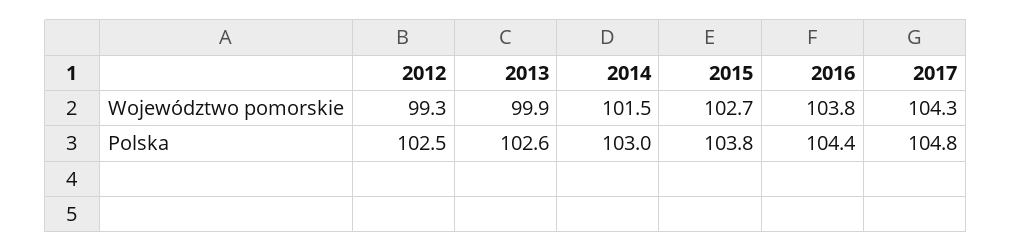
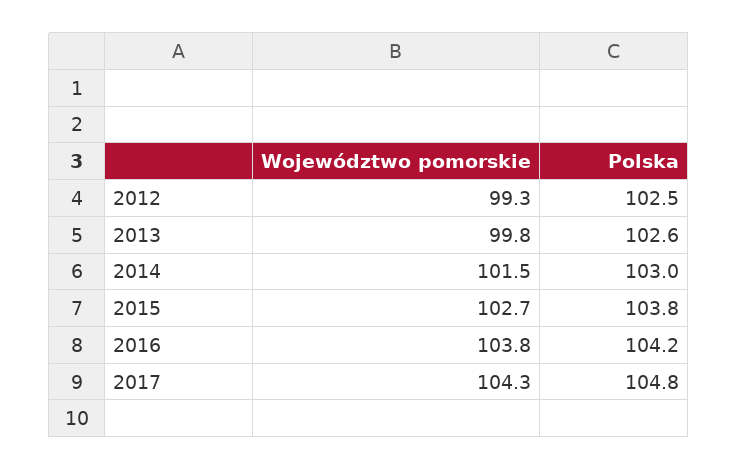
  {
    "2012": {
      "Województwo pomorskie": 99.3,
      "Polska": 102.5
    },
    "2013": {
-     "Województwo pomorskie": 99.9,
+     "Województwo pomorskie": 99.8,
      "Polska": 102.6
    },
    "2014": {
      "Województwo pomorskie": 101.5,
      "Polska": 103
    },
    "2015": {
      "Województwo pomorskie": 102.7,
      "Polska": 103.8
    },
    "2016": {
      "Województwo pomorskie": 103.8,
-     "Polska": 104.4
+     "Polska": 104.2
    },
    "2017": {
      "Województwo pomorskie": 104.3,
      "Polska": 104.8
    }
  }

